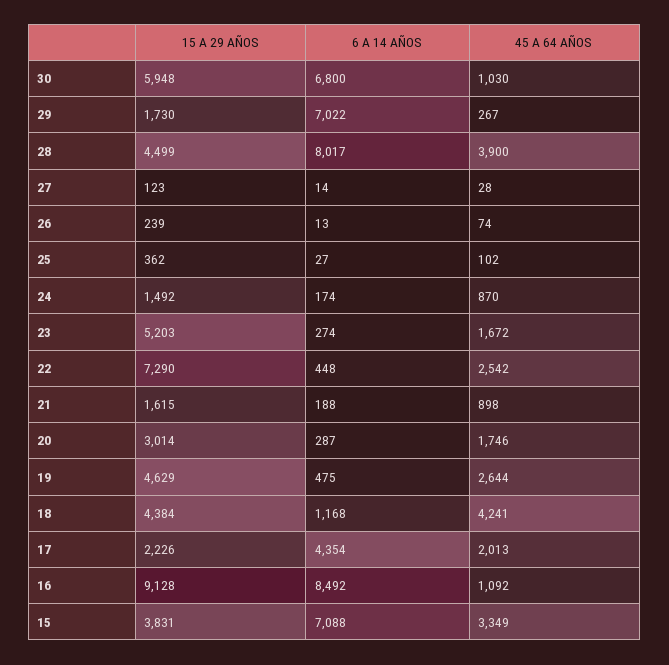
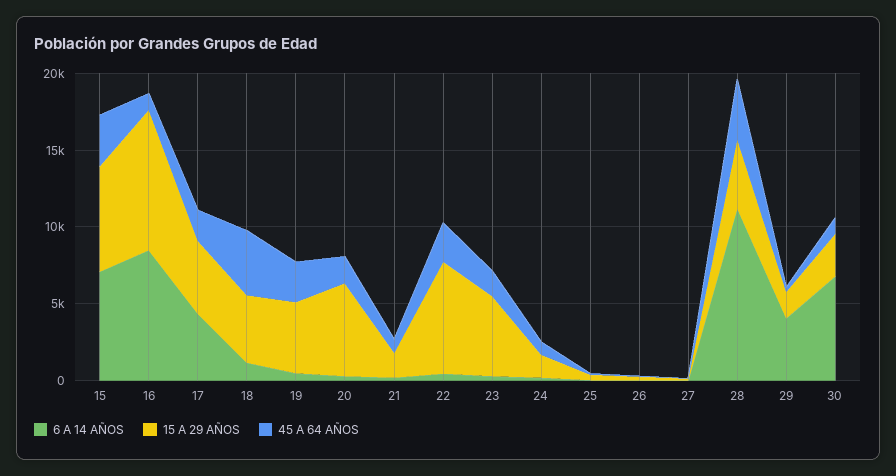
  {
    "15 A 29 AÑOS": {
-     "30": 5948,
+     "30": 3000,
      "29": 1730,
      "28": 4499,
      "27": 123,
      "26": 239,
      "25": 362,
      "24": 1492,
      "23": 5203,
      "22": 7290,
      "21": 1615,
-     "20": 3014,
+     "20": 6000,
      "19": 4629,
      "18": 4384,
-     "17": 2226,
+     "17": 5000,
      "16": 9128,
-     "15": 3831
+     "15": 7000
    },
    "6 A 14 AÑOS": {
      "30": 6800,
-     "29": 7022,
+     "29": 4000,
-     "28": 8017,
+     "28": 11000,
      "27": 14,
      "26": 13,
      "25": 27,
      "24": 174,
      "23": 274,
      "22": 448,
      "21": 188,
      "20": 287,
      "19": 475,
      "18": 1168,
      "17": 4354,
      "16": 8492,
      "15": 7088
    },
    "45 A 64 AÑOS": {
      "30": 1030,
      "29": 267,
      "28": 3900,
      "27": 28,
      "26": 74,
      "25": 102,
      "24": 870,
      "23": 1672,
      "22": 2542,
      "21": 898,
      "20": 1746,
      "19": 2644,
      "18": 4241,
      "17": 2013,
      "16": 1092,
      "15": 3349
    }
  }

